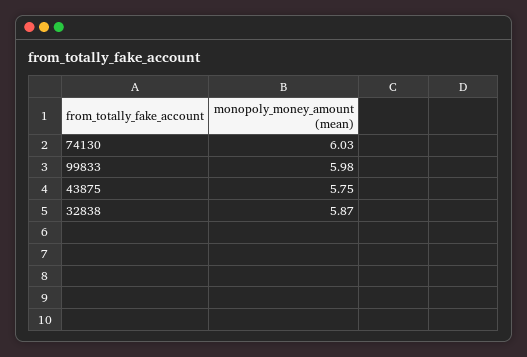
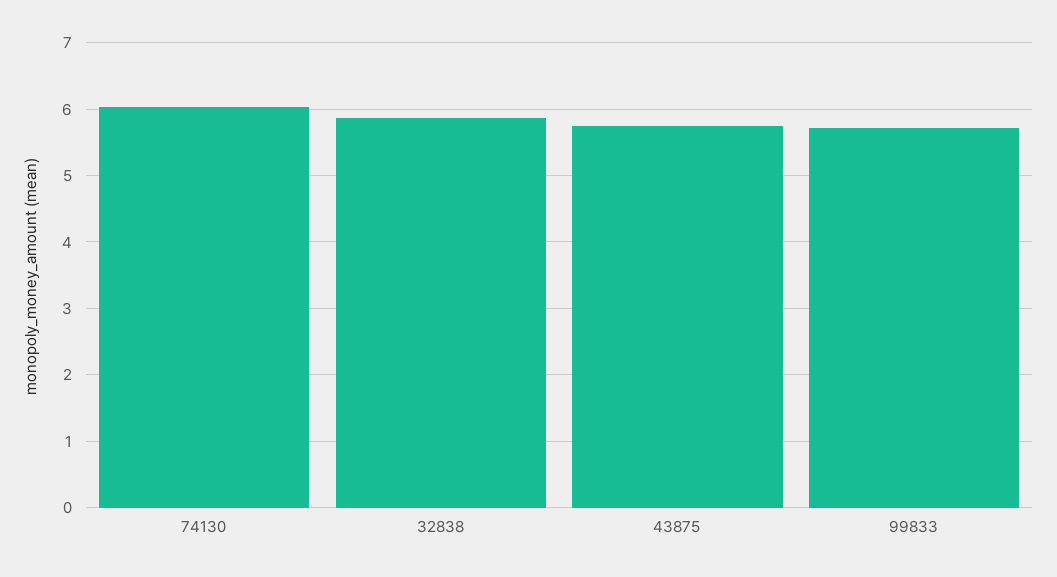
  {
    "74130": 6.03,
-   "99833": 5.98,
+   "99833": 5.7,
    "43875": 5.75,
    "32838": 5.87
  }

